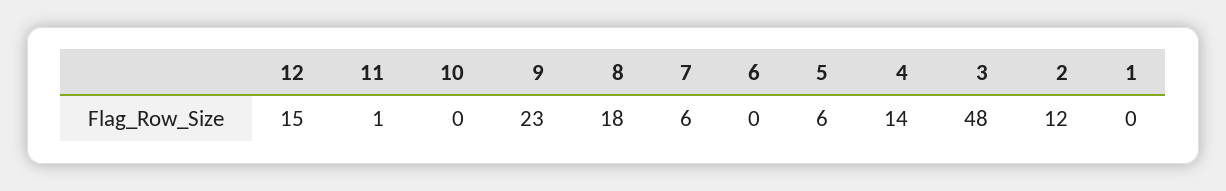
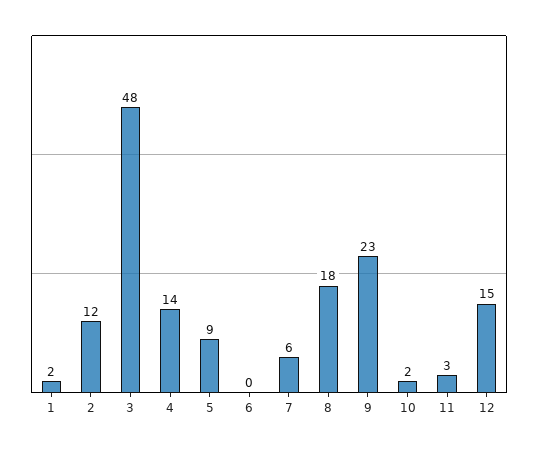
  {
    "12": 15,
-   "11": 1,
+   "11": 3,
-   "10": 0,
+   "10": 2,
    "9": 23,
    "8": 18,
    "7": 6,
    "6": 0,
-   "5": 6,
+   "5": 9,
    "4": 14,
    "3": 48,
    "2": 12,
-   "1": 0
+   "1": 2
  }

